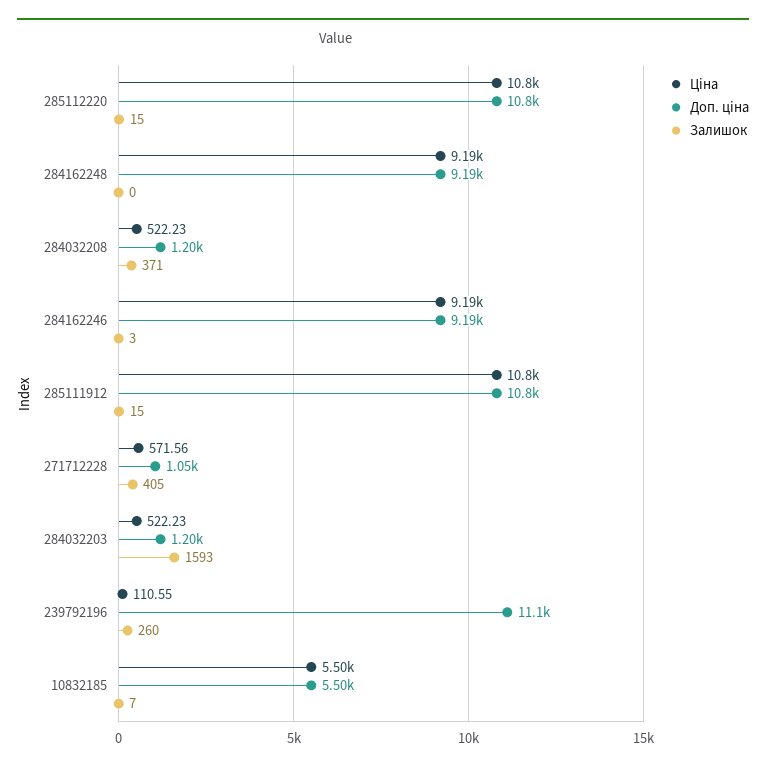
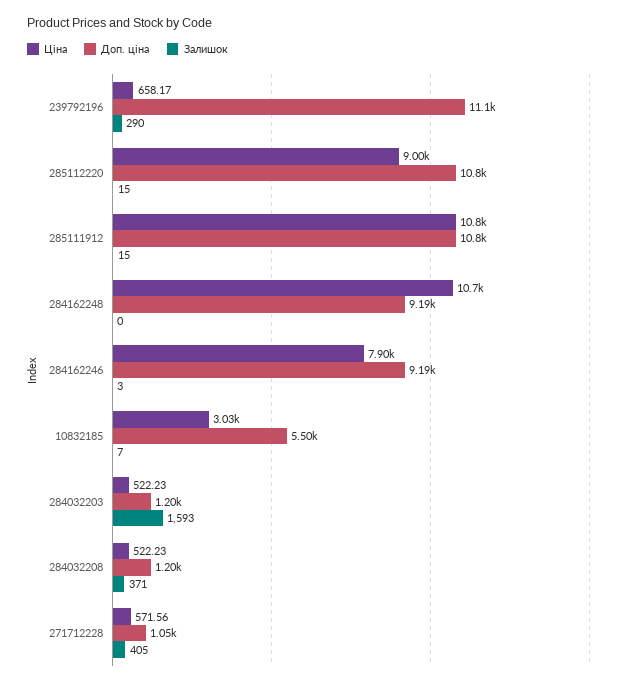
  {
    "Ціна": {
-     "285112220": 10800,
+     "285112220": 9000,
-     "284162248": 9190,
+     "284162248": 10700,
      "284032208": 522.23,
-     "284162246": 9190,
+     "284162246": 7900,
      "285111912": 10800,
      "271712228": 571.56,
      "284032203": 522.23,
-     "239792196": 110.55,
+     "239792196": 658.17,
-     "10832185": 5500
+     "10832185": 3030
    },
    "Доп. ціна": {
      "285112220": 10800,
      "284162248": 9190,
      "284032208": 1200,
      "284162246": 9190,
      "285111912": 10800,
      "271712228": 1050,
      "284032203": 1200,
      "239792196": 11100,
      "10832185": 5500
    },
    "Залишок": {
      "285112220": 15,
      "284162248": 0,
      "284032208": 371,
      "284162246": 3,
      "285111912": 15,
      "271712228": 405,
      "284032203": 1593,
-     "239792196": 260,
+     "239792196": 290,
      "10832185": 7
    }
  }

